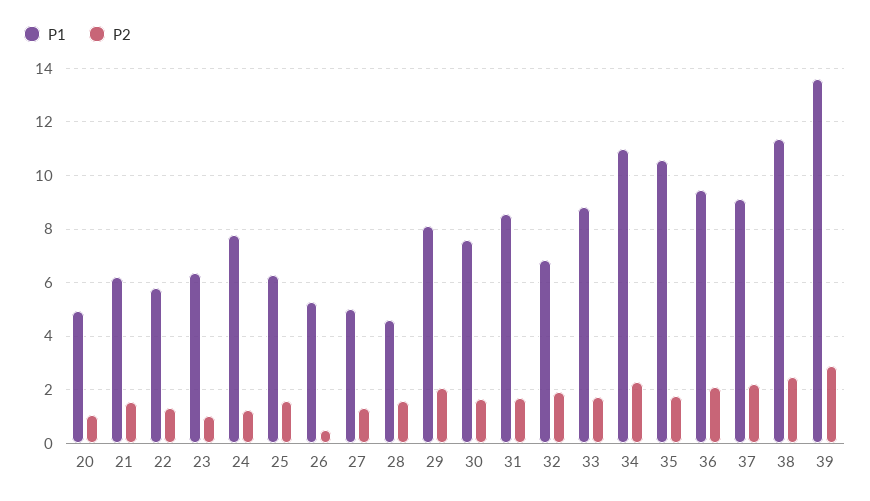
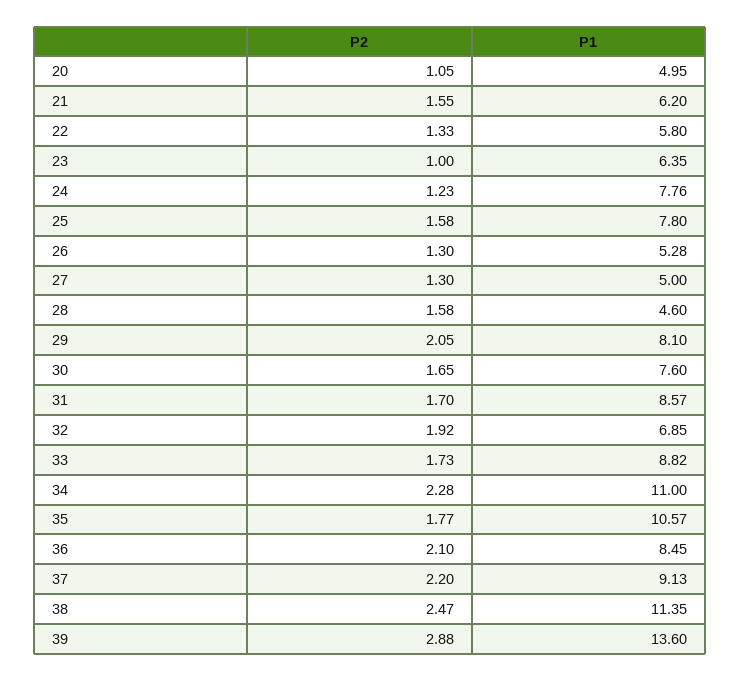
  {
    "P1": {
      "20": 4.95,
      "21": 6.2,
      "22": 5.8,
      "23": 6.35,
      "24": 7.76,
-     "25": 6.25,
+     "25": 7.8,
      "26": 5.28,
      "27": 5,
      "28": 4.6,
      "29": 8.1,
      "30": 7.6,
      "31": 8.57,
      "32": 6.85,
      "33": 8.82,
      "34": 11,
      "35": 10.57,
-     "36": 9.5,
+     "36": 8.45,
      "37": 9.13,
      "38": 11.35,
      "39": 13.6
    },
    "P2": {
      "20": 1.05,
      "21": 1.55,
      "22": 1.33,
      "23": 1,
      "24": 1.23,
      "25": 1.58,
-     "26": 0.5,
+     "26": 1.3,
      "27": 1.3,
      "28": 1.58,
      "29": 2.05,
      "30": 1.65,
      "31": 1.7,
      "32": 1.92,
      "33": 1.73,
      "34": 2.28,
      "35": 1.77,
      "36": 2.1,
      "37": 2.2,
      "38": 2.47,
      "39": 2.88
    }
  }

